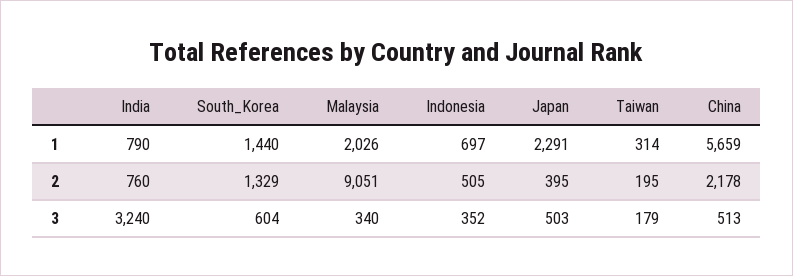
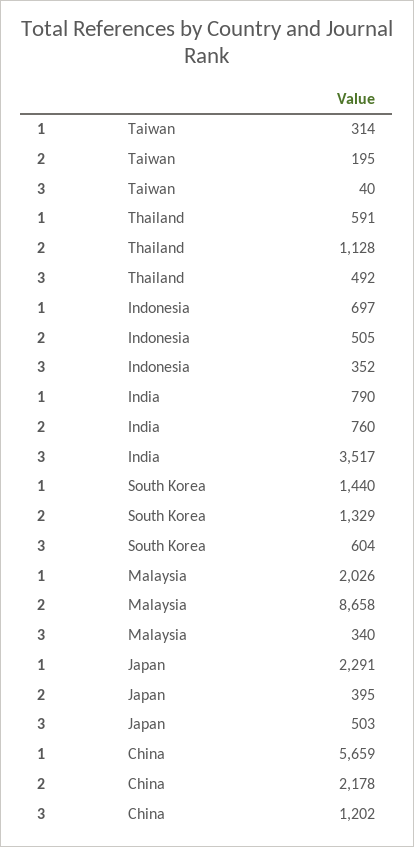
  {
    "India": {
      "1": 790,
      "2": 760,
-     "3": 3240
+     "3": 3517
    },
    "South_Korea": {
      "1": 1440,
      "2": 1329,
      "3": 604
    },
    "Malaysia": {
      "1": 2026,
-     "2": 9051,
+     "2": 8658,
      "3": 340
    },
    "Indonesia": {
      "1": 697,
      "2": 505,
      "3": 352
    },
    "Japan": {
      "1": 2291,
      "2": 395,
      "3": 503
    },
    "Taiwan": {
      "1": 314,
      "2": 195,
-     "3": 179
+     "3": 40
    },
    "China": {
      "1": 5659,
      "2": 2178,
-     "3": 513
+     "3": 1202
-   }
+   },
+   "Thailand": {
+     "1": 591,
+     "2": 1128,
+     "3": 492
+   }
  }

